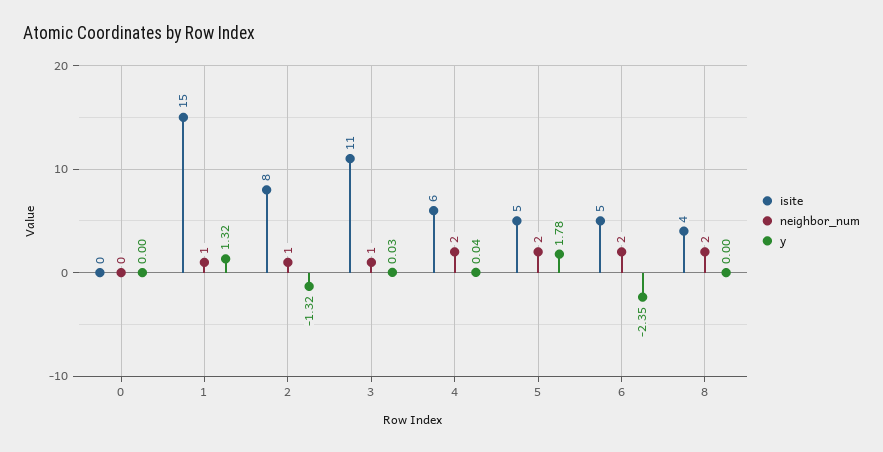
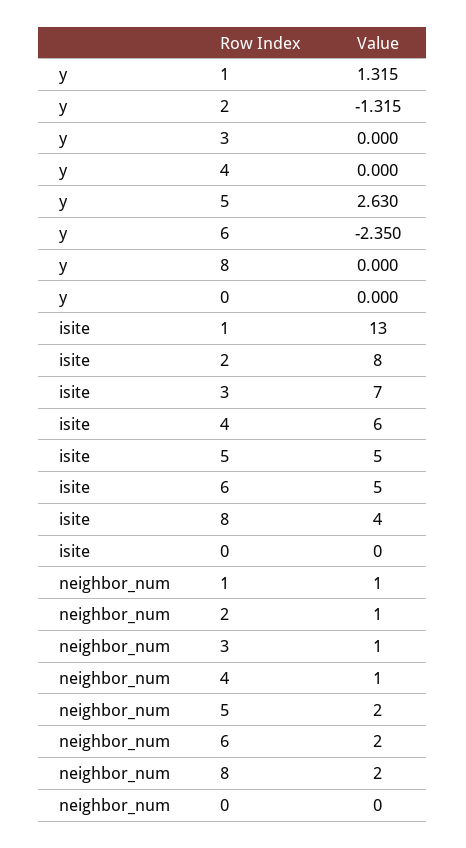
  {
    "isite": {
      "0": 0,
-     "1": 15,
+     "1": 13,
      "2": 8,
-     "3": 11,
+     "3": 7,
      "4": 6,
      "5": 5,
      "6": 5,
      "8": 4
    },
    "neighbor_num": {
      "0": 0,
      "1": 1,
      "2": 1,
      "3": 1,
-     "4": 2,
+     "4": 1,
      "5": 2,
      "6": 2,
      "8": 2
    },
    "y": {
      "0": 0,
      "1": 1.315,
      "2": -1.315,
-     "3": 0.03,
+     "3": 0,
-     "4": 0.04,
+     "4": 0,
-     "5": 1.78,
+     "5": 2.63,
      "6": -2.35,
      "8": 0
    }
  }

